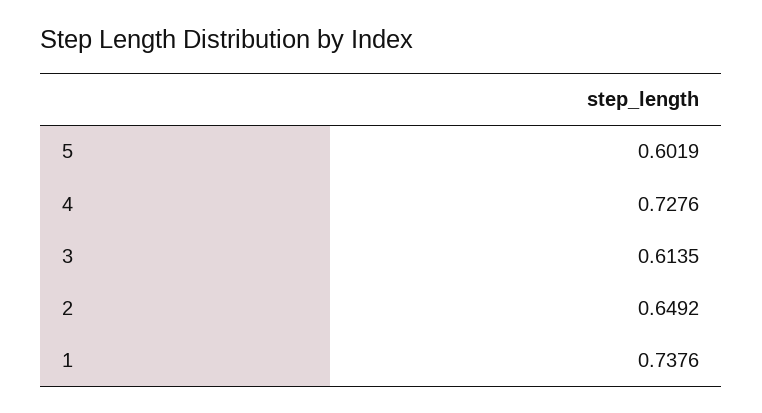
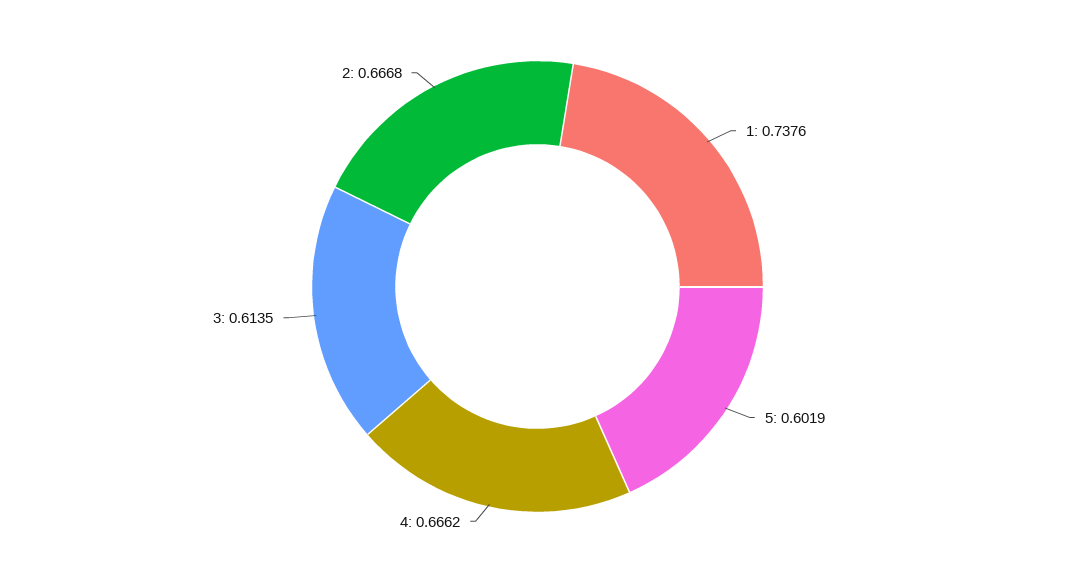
  {
    "5": 0.6019,
-   "4": 0.7276,
+   "4": 0.6662,
    "3": 0.6135,
-   "2": 0.6492,
+   "2": 0.6668,
    "1": 0.7376
  }

